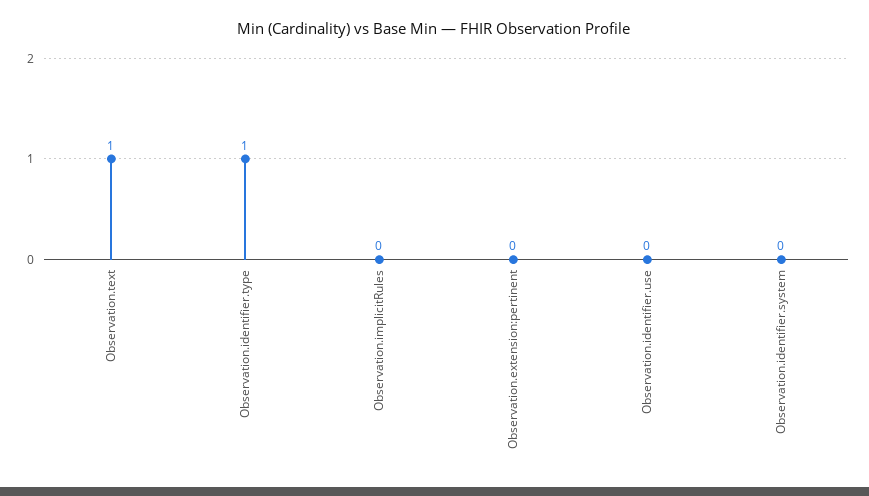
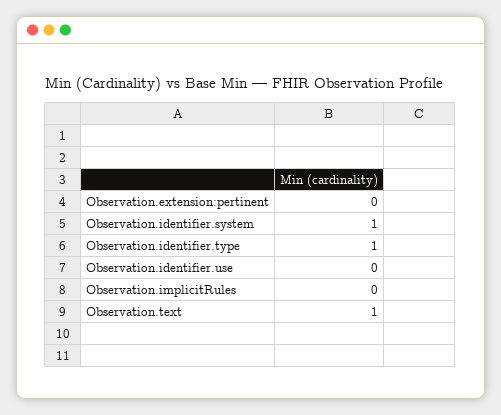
  {
    "Observation.text": 1,
    "Observation.identifier.type": 1,
    "Observation.implicitRules": 0,
    "Observation.extension:pertinent": 0,
    "Observation.identifier.use": 0,
-   "Observation.identifier.system": 0
+   "Observation.identifier.system": 1
  }

